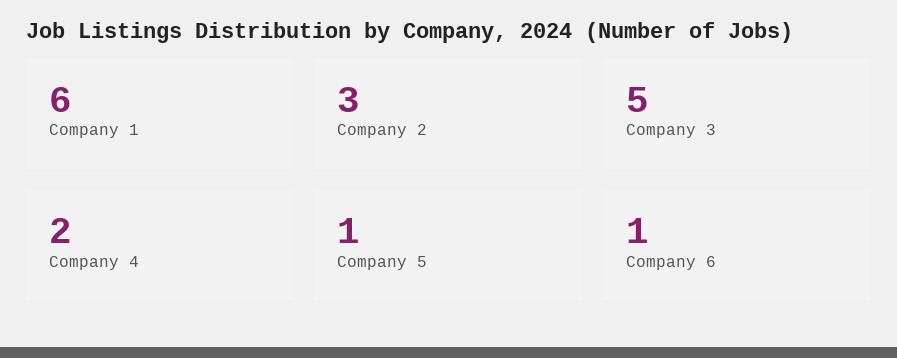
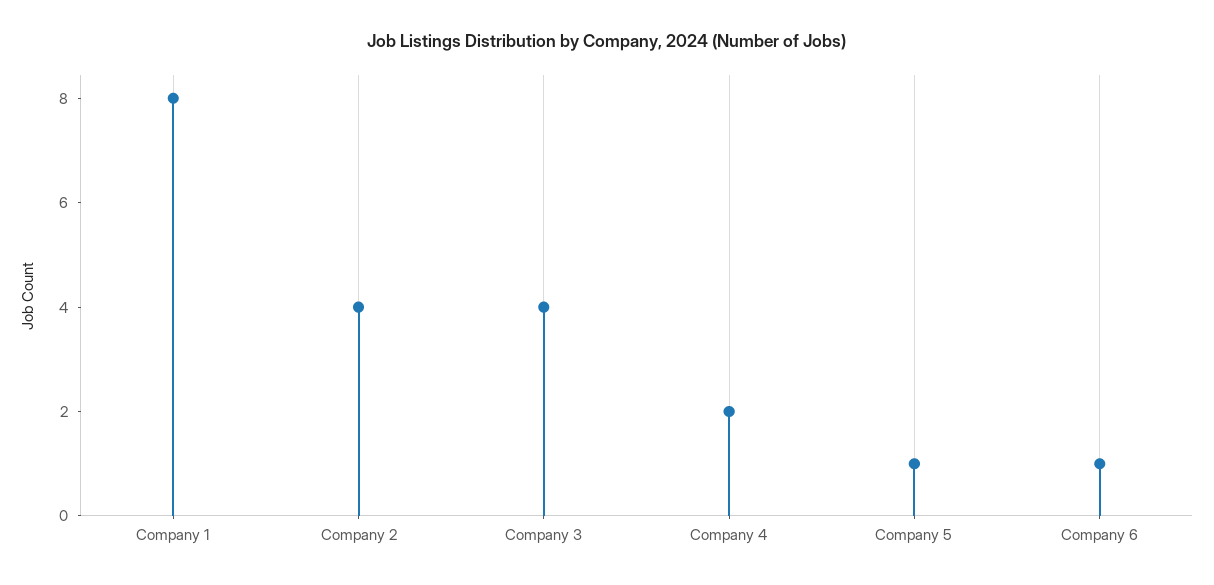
  {
-   "Company 1": 6,
+   "Company 1": 8,
-   "Company 2": 3,
+   "Company 2": 4,
-   "Company 3": 5,
+   "Company 3": 4,
    "Company 4": 2,
    "Company 5": 1,
    "Company 6": 1
  }

